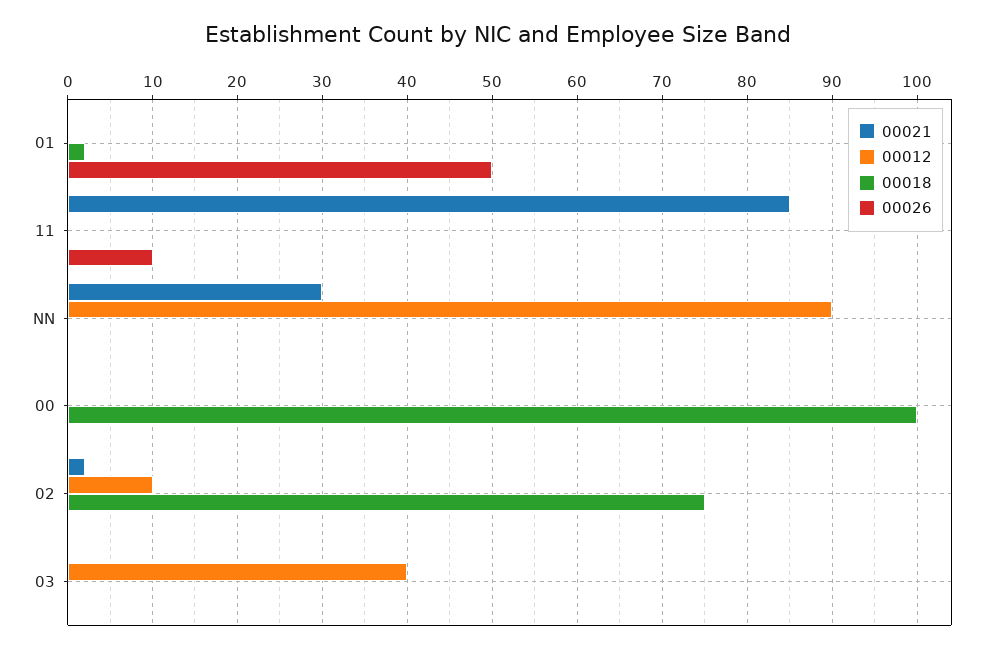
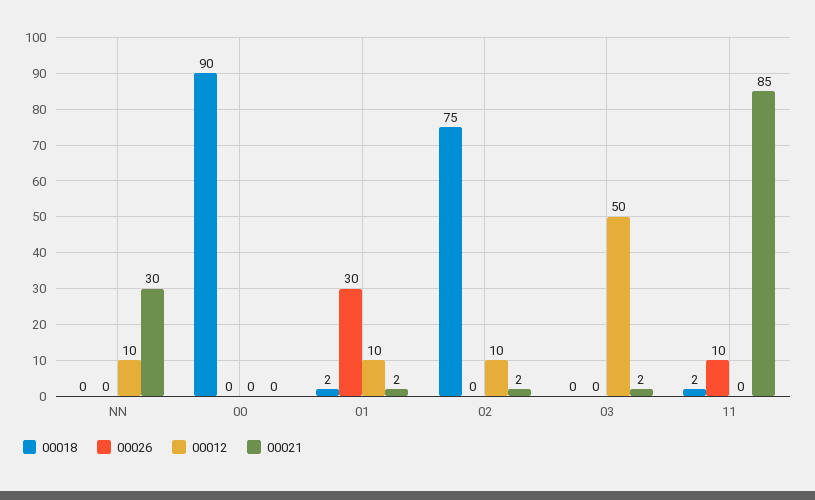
  {
    "00021": {
-     "01": 0,
+     "01": 2,
      "11": 85,
      "NN": 30,
      "00": 0,
      "02": 2,
-     "03": 0
+     "03": 2
    },
    "00012": {
-     "01": 0,
+     "01": 10,
      "11": 0,
-     "NN": 90,
+     "NN": 10,
      "00": 0,
      "02": 10,
-     "03": 40
+     "03": 50
    },
    "00018": {
      "01": 2,
-     "11": 0,
+     "11": 2,
      "NN": 0,
-     "00": 100,
+     "00": 90,
      "02": 75,
      "03": 0
    },
    "00026": {
-     "01": 50,
+     "01": 30,
      "11": 10,
      "NN": 0,
      "00": 0,
      "02": 0,
      "03": 0
    }
  }

